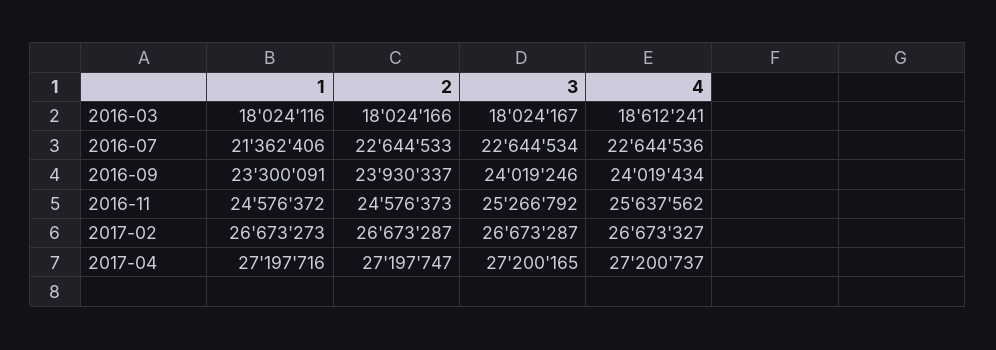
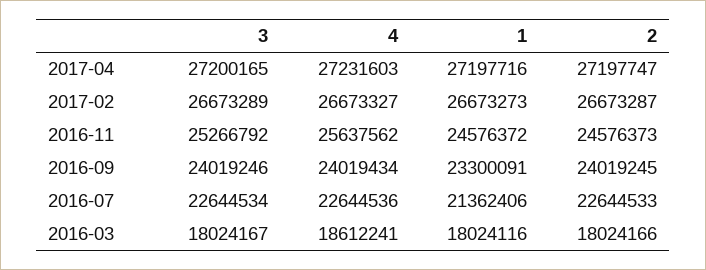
  {
    "1": {
      "2016-03": 18024116,
      "2016-07": 21362406,
      "2016-09": 23300091,
      "2016-11": 24576372,
      "2017-02": 26673273,
      "2017-04": 27197716
    },
    "2": {
      "2016-03": 18024166,
      "2016-07": 22644533,
-     "2016-09": 23930337,
+     "2016-09": 24019245,
      "2016-11": 24576373,
      "2017-02": 26673287,
      "2017-04": 27197747
    },
    "3": {
      "2016-03": 18024167,
      "2016-07": 22644534,
      "2016-09": 24019246,
      "2016-11": 25266792,
-     "2017-02": 26673287,
+     "2017-02": 26673289,
      "2017-04": 27200165
    },
    "4": {
      "2016-03": 18612241,
      "2016-07": 22644536,
      "2016-09": 24019434,
      "2016-11": 25637562,
      "2017-02": 26673327,
-     "2017-04": 27200737
+     "2017-04": 27231603
    }
  }

